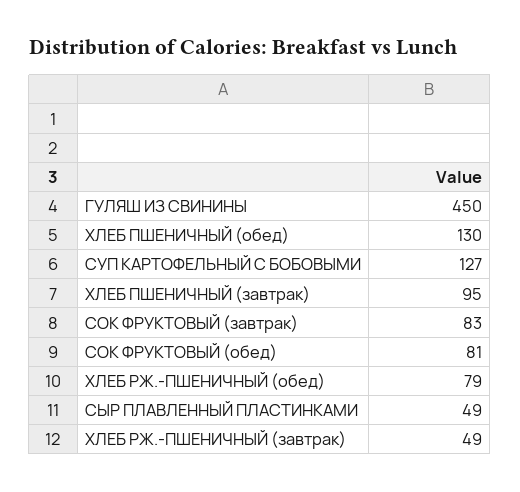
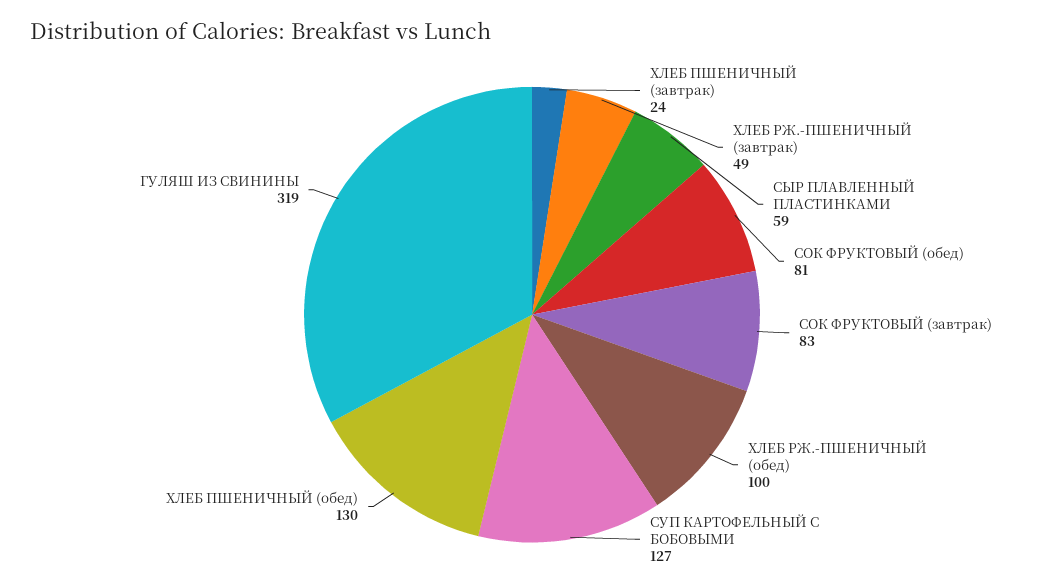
  {
-   "ГУЛЯШ ИЗ СВИНИНЫ": 450,
+   "ГУЛЯШ ИЗ СВИНИНЫ": 319,
    "ХЛЕБ ПШЕНИЧНЫЙ (обед)": 130,
    "СУП КАРТОФЕЛЬНЫЙ С БОБОВЫМИ": 127,
-   "ХЛЕБ ПШЕНИЧНЫЙ (завтрак)": 95,
+   "ХЛЕБ ПШЕНИЧНЫЙ (завтрак)": 24,
    "СОК ФРУКТОВЫЙ (завтрак)": 83,
    "СОК ФРУКТОВЫЙ (обед)": 81,
-   "ХЛЕБ РЖ.-ПШЕНИЧНЫЙ (обед)": 79,
+   "ХЛЕБ РЖ.-ПШЕНИЧНЫЙ (обед)": 100,
-   "СЫР ПЛАВЛЕННЫЙ ПЛАСТИНКАМИ": 49,
+   "СЫР ПЛАВЛЕННЫЙ ПЛАСТИНКАМИ": 59,
    "ХЛЕБ РЖ.-ПШЕНИЧНЫЙ (завтрак)": 49
  }

